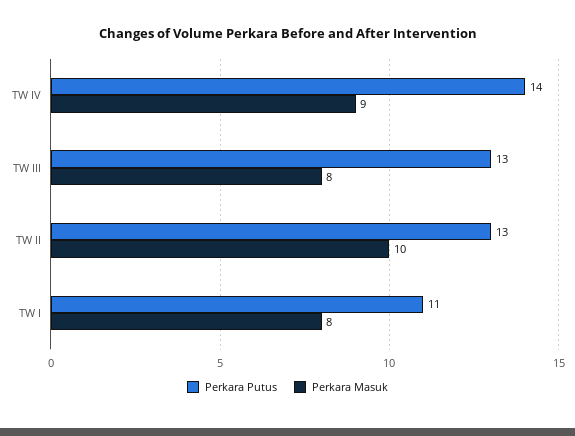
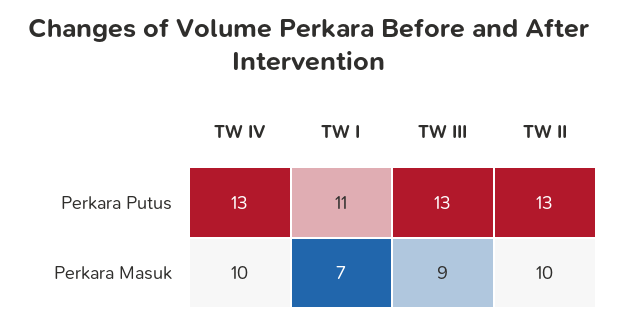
  {
    "Perkara Putus": {
-     "TW IV": 14,
+     "TW IV": 13,
      "TW III": 13,
      "TW II": 13,
      "TW I": 11
    },
    "Perkara Masuk": {
-     "TW IV": 9,
+     "TW IV": 10,
-     "TW III": 8,
+     "TW III": 9,
      "TW II": 10,
-     "TW I": 8
+     "TW I": 7
    }
  }

